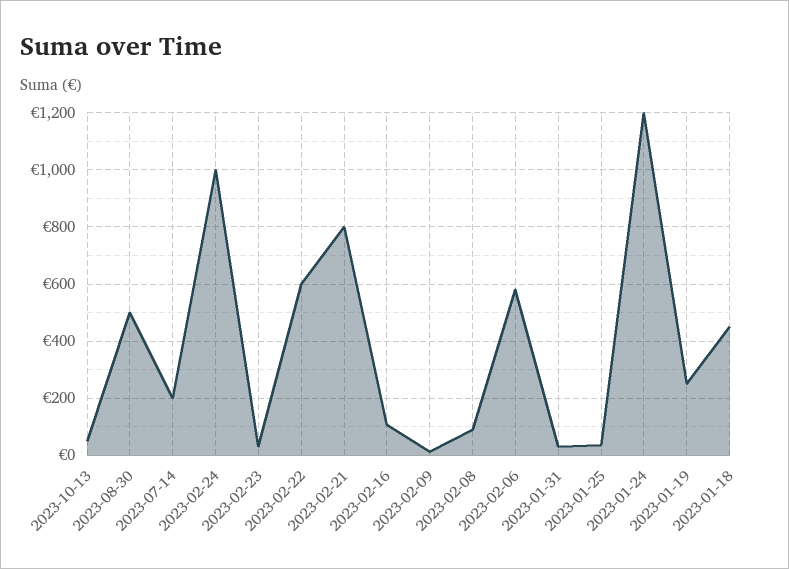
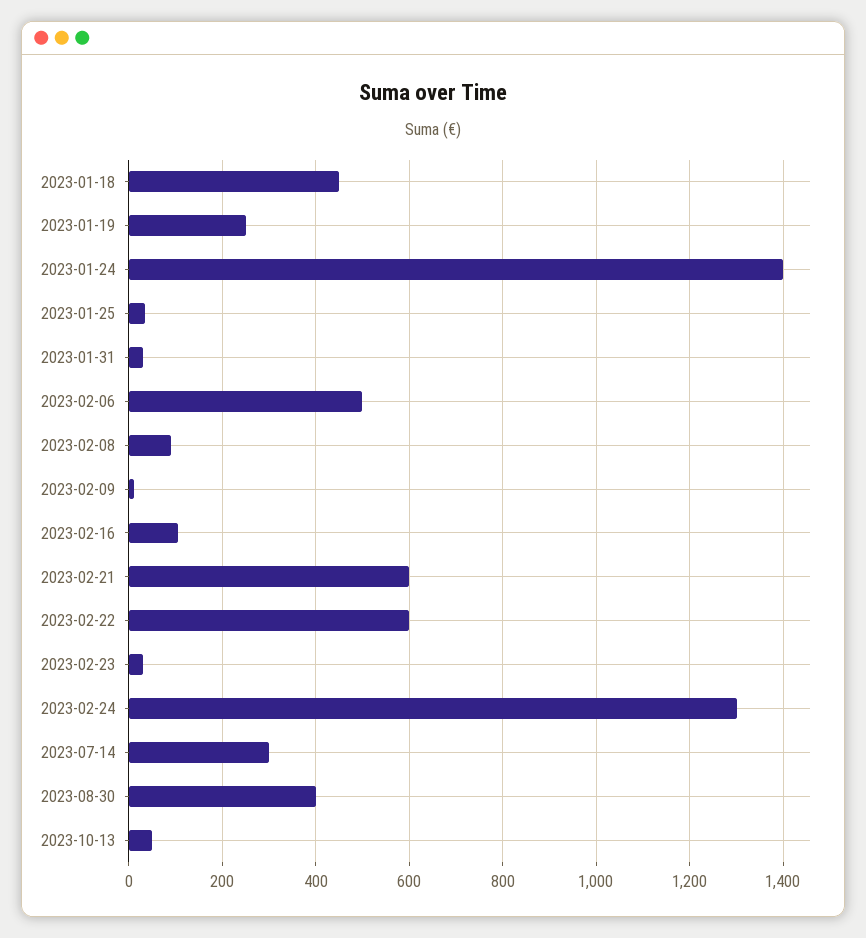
  {
    "2023-10-13": 40,
-   "2023-08-30": 500,
+   "2023-08-30": 400,
-   "2023-07-14": 200,
+   "2023-07-14": 300,
-   "2023-02-24": 1000,
+   "2023-02-24": 1300,
    "2023-02-23": 40,
    "2023-02-22": 600,
-   "2023-02-21": 800,
+   "2023-02-21": 600,
    "2023-02-16": 100,
    "2023-02-09": 20,
    "2023-02-08": 100,
-   "2023-02-06": 575,
+   "2023-02-06": 500,
    "2023-01-31": 40,
    "2023-01-25": 40,
-   "2023-01-24": 1200,
+   "2023-01-24": 1400,
    "2023-01-19": 260,
    "2023-01-18": 460
  }

